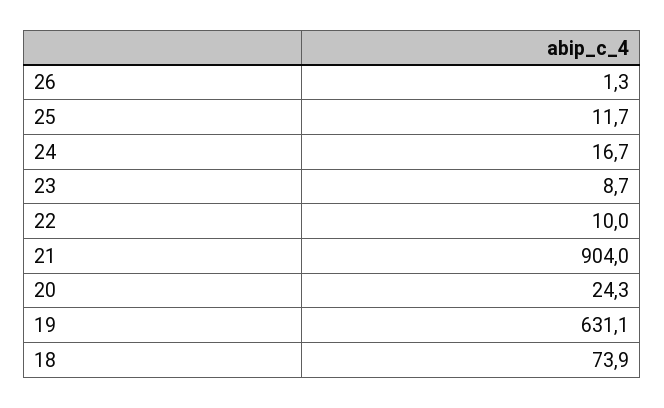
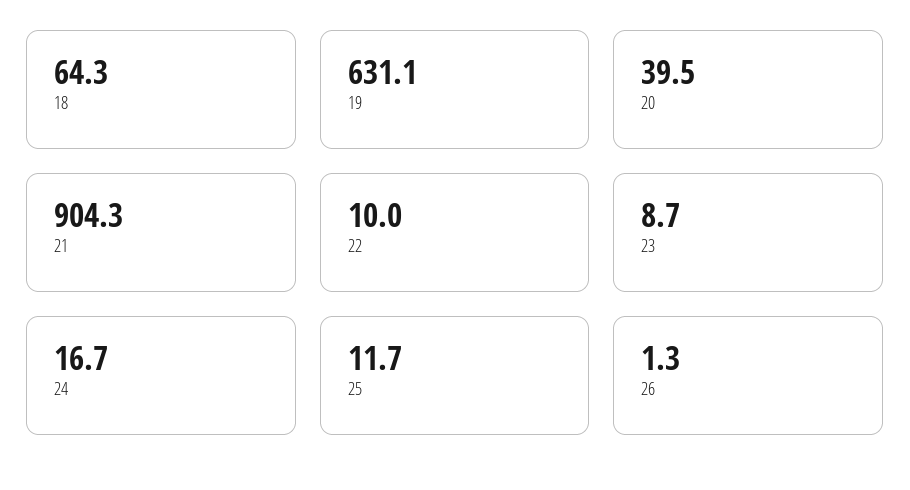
  {
    "26": 1.3,
    "25": 11.7,
    "24": 16.7,
    "23": 8.7,
    "22": 10,
-   "21": 904,
+   "21": 904.3,
-   "20": 24.3,
+   "20": 39.5,
    "19": 631.1,
-   "18": 73.9
+   "18": 64.3
  }

